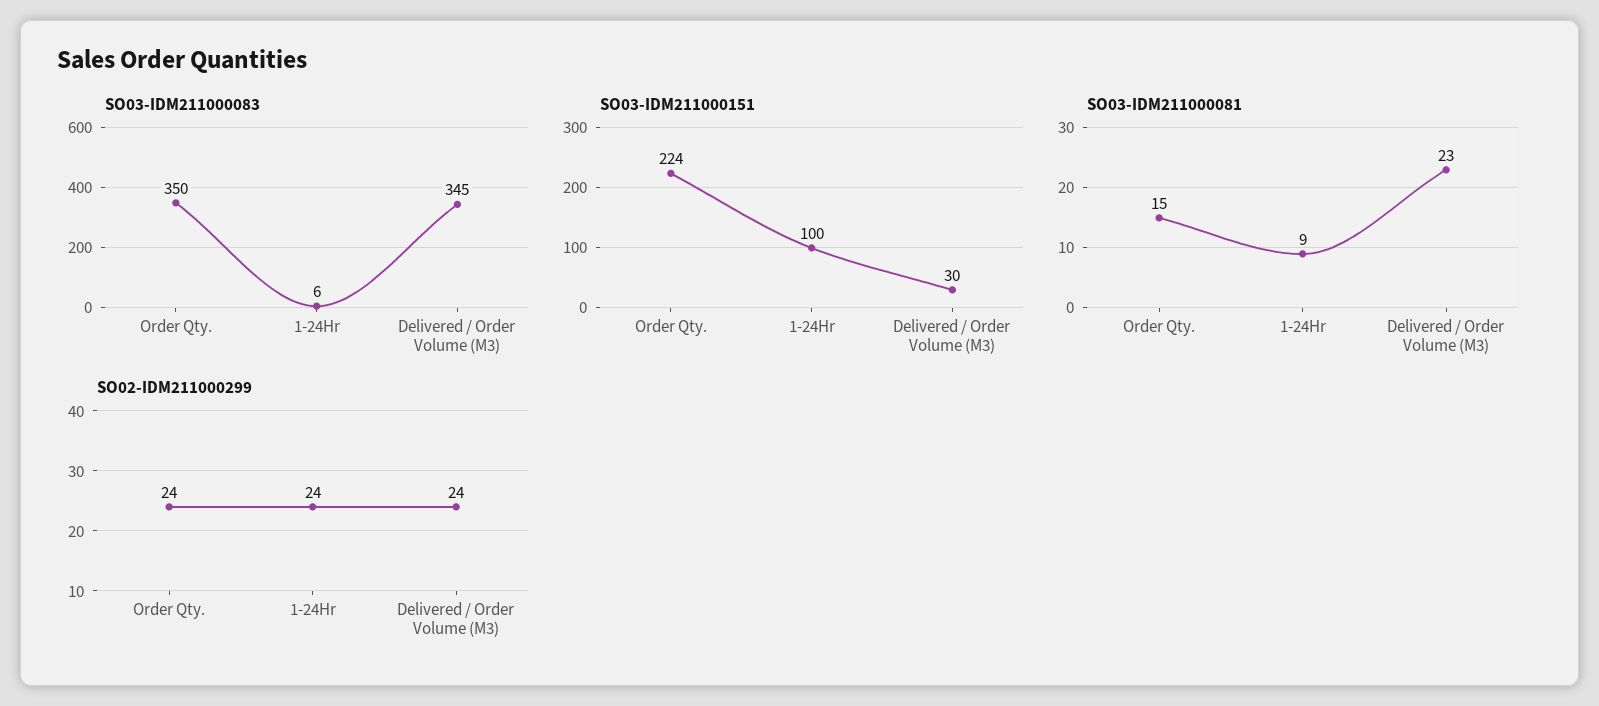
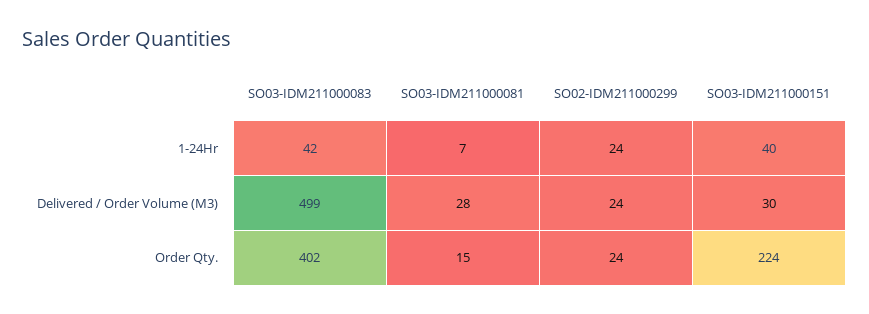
  {
    "SO03-IDM211000083": {
-     "Order Qty.": 350,
+     "Order Qty.": 402,
-     "1-24Hr": 6,
+     "1-24Hr": 42,
-     "Delivered / Order Volume (M3)": 345
+     "Delivered / Order Volume (M3)": 499
    },
    "SO03-IDM211000151": {
      "Order Qty.": 224,
-     "1-24Hr": 100,
+     "1-24Hr": 40,
      "Delivered / Order Volume (M3)": 30
    },
    "SO03-IDM211000081": {
      "Order Qty.": 15,
-     "1-24Hr": 9,
+     "1-24Hr": 7,
-     "Delivered / Order Volume (M3)": 23
+     "Delivered / Order Volume (M3)": 28
    },
    "SO02-IDM211000299": {
      "Order Qty.": 24,
      "1-24Hr": 24,
      "Delivered / Order Volume (M3)": 24
    }
  }

